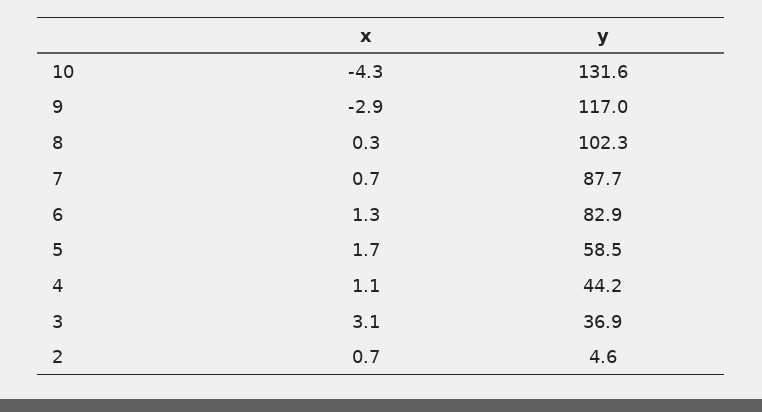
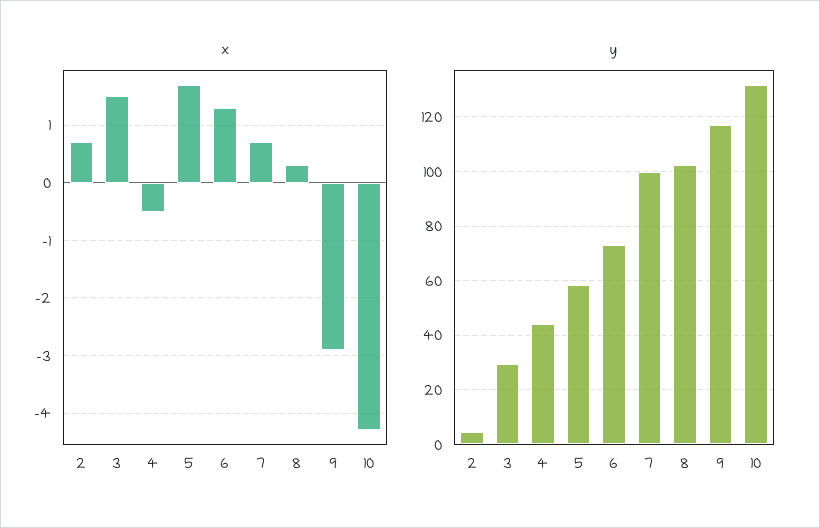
  {
    "x": {
      "10": -4.3,
      "9": -2.9,
      "8": 0.3,
      "7": 0.7,
      "6": 1.3,
      "5": 1.7,
-     "4": 1.1,
+     "4": -0.5,
-     "3": 3.1,
+     "3": 1.5,
      "2": 0.7
    },
    "y": {
      "10": 131.6,
      "9": 117,
      "8": 102.3,
-     "7": 87.7,
+     "7": 100,
-     "6": 82.9,
+     "6": 72.5,
      "5": 58.5,
      "4": 44.2,
-     "3": 36.9,
+     "3": 30,
      "2": 4.6
    }
  }

